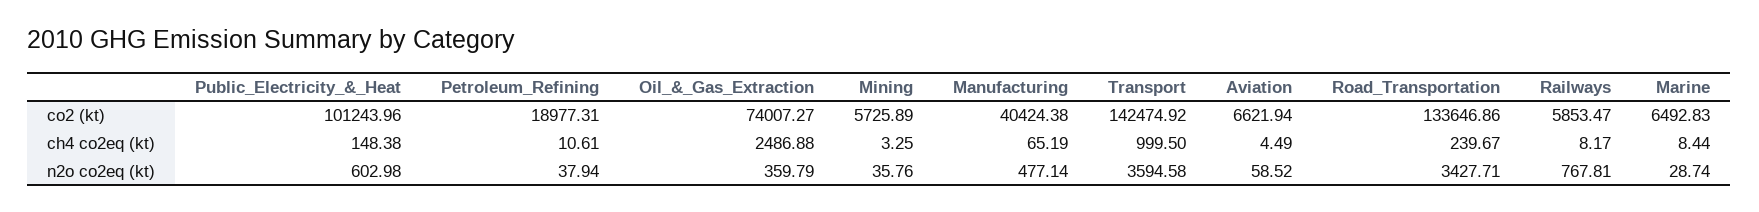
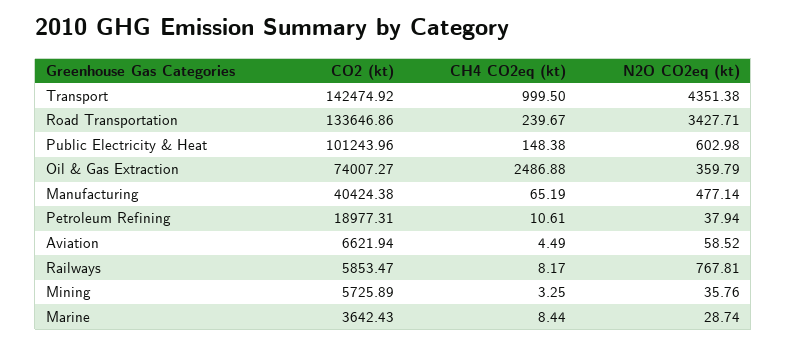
  {
    "Public_Electricity_&_Heat": {
      "co2 (kt)": 101243.96,
      "ch4 co2eq (kt)": 148.38,
      "n2o co2eq (kt)": 602.98
    },
    "Petroleum_Refining": {
      "co2 (kt)": 18977.31,
      "ch4 co2eq (kt)": 10.61,
      "n2o co2eq (kt)": 37.94
    },
    "Oil_&_Gas_Extraction": {
      "co2 (kt)": 74007.27,
      "ch4 co2eq (kt)": 2486.88,
      "n2o co2eq (kt)": 359.79
    },
    "Mining": {
      "co2 (kt)": 5725.89,
      "ch4 co2eq (kt)": 3.25,
      "n2o co2eq (kt)": 35.76
    },
    "Manufacturing": {
      "co2 (kt)": 40424.38,
      "ch4 co2eq (kt)": 65.19,
      "n2o co2eq (kt)": 477.14
    },
    "Transport": {
      "co2 (kt)": 142474.92,
      "ch4 co2eq (kt)": 999.5,
-     "n2o co2eq (kt)": 3594.58
+     "n2o co2eq (kt)": 4351.38
    },
    "Aviation": {
      "co2 (kt)": 6621.94,
      "ch4 co2eq (kt)": 4.49,
      "n2o co2eq (kt)": 58.52
    },
    "Road_Transportation": {
      "co2 (kt)": 133646.86,
      "ch4 co2eq (kt)": 239.67,
      "n2o co2eq (kt)": 3427.71
    },
    "Railways": {
      "co2 (kt)": 5853.47,
      "ch4 co2eq (kt)": 8.17,
      "n2o co2eq (kt)": 767.81
    },
    "Marine": {
-     "co2 (kt)": 6492.83,
+     "co2 (kt)": 3642.43,
      "ch4 co2eq (kt)": 8.44,
      "n2o co2eq (kt)": 28.74
    }
  }

